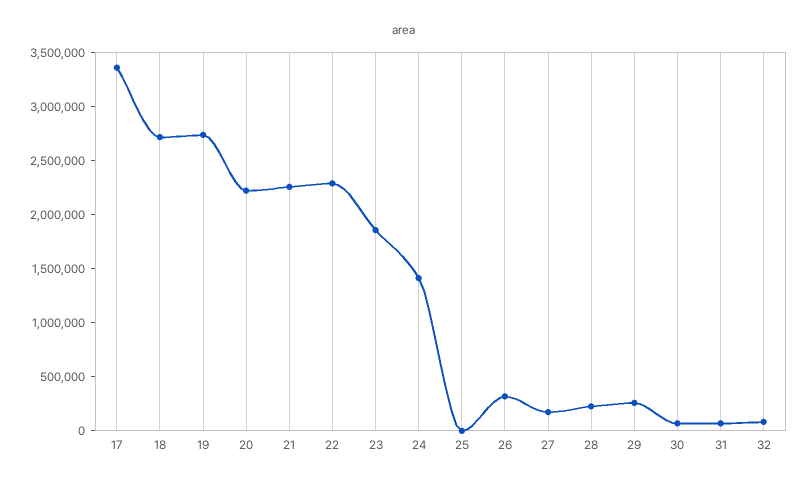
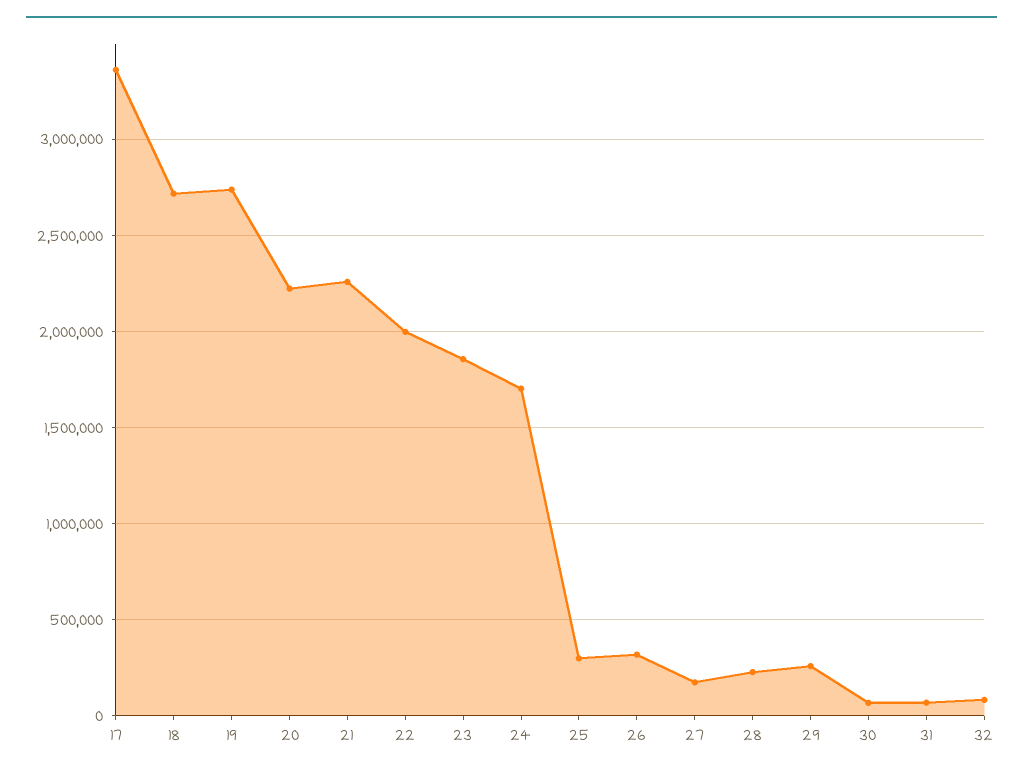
  {
    "17": 3350000,
    "18": 2700000,
    "19": 2750000,
    "20": 2200000,
    "21": 2250000,
-   "22": 2300000,
+   "22": 2000000,
    "23": 1850000,
-   "24": 1400000,
+   "24": 1700000,
-   "25": 0,
+   "25": 300000,
    "26": 300000,
    "27": 150000,
    "28": 250000,
    "29": 250000,
    "30": 50000,
    "31": 50000,
    "32": 100000
  }

